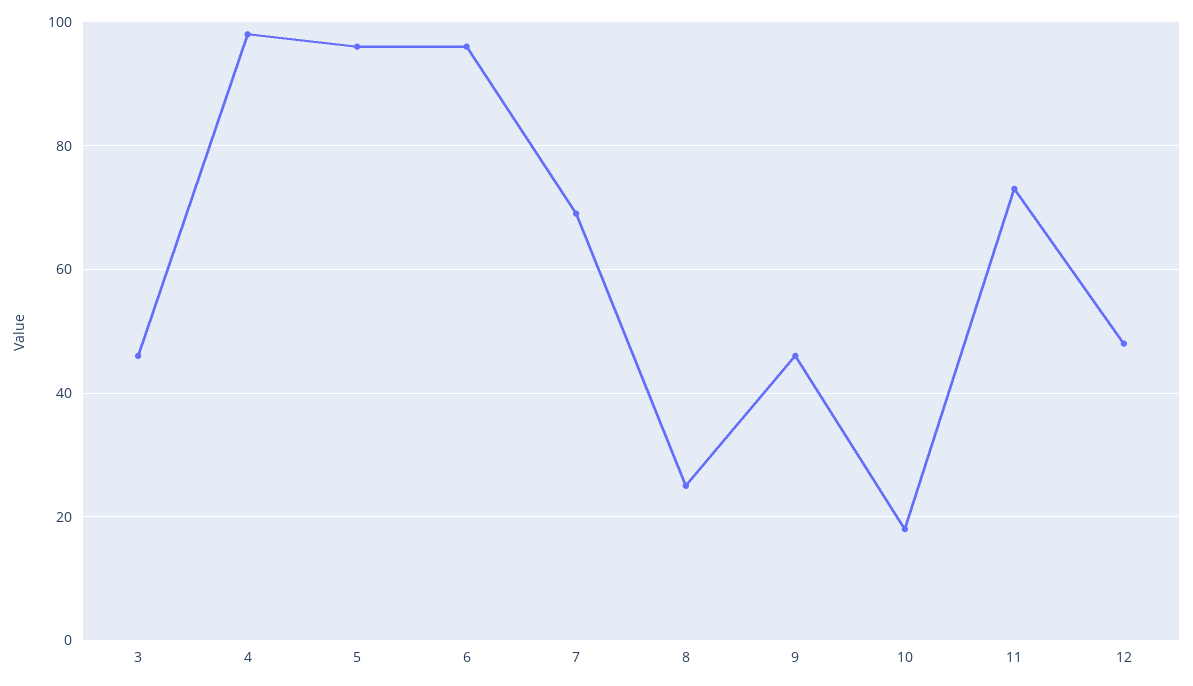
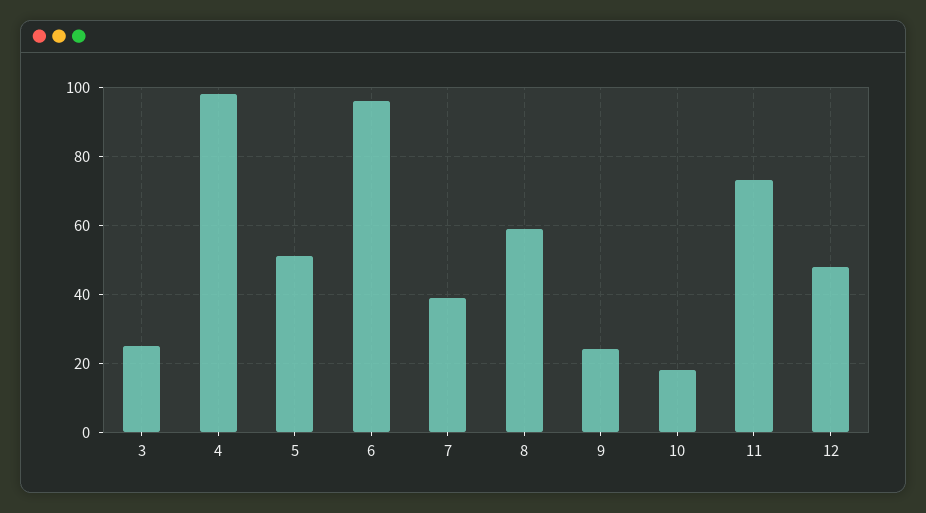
  {
-   "3": 45,
+   "3": 25,
    "4": 100,
-   "5": 95,
+   "5": 50,
    "6": 95,
-   "7": 70,
+   "7": 40,
-   "8": 25,
+   "8": 60,
-   "9": 45,
+   "9": 25,
    "10": 20,
    "11": 75,
    "12": 50
  }

